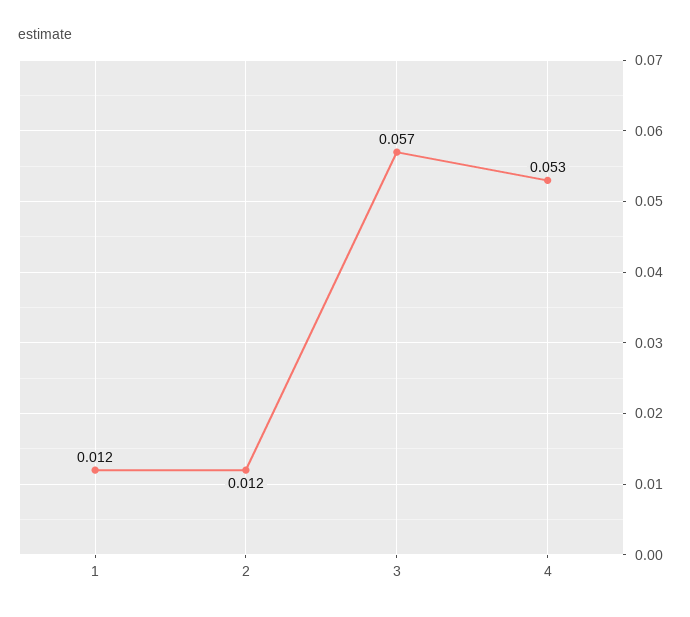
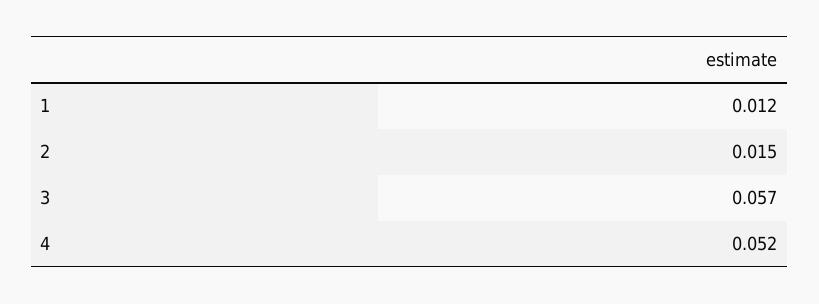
  {
    "1": 0.012,
-   "2": 0.012,
+   "2": 0.015,
    "3": 0.057,
-   "4": 0.053
+   "4": 0.052
  }

